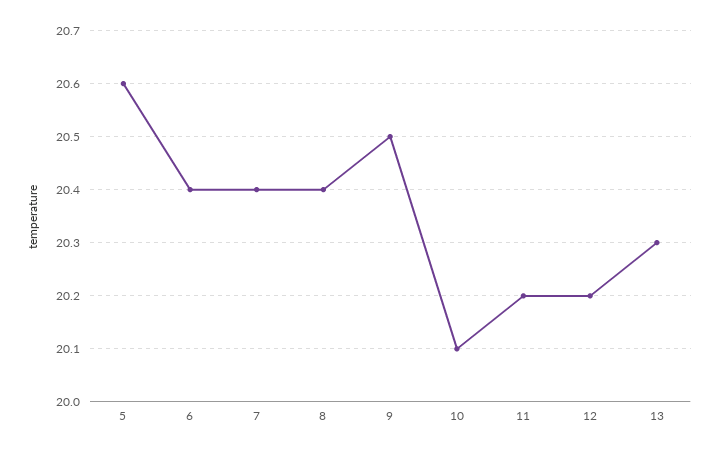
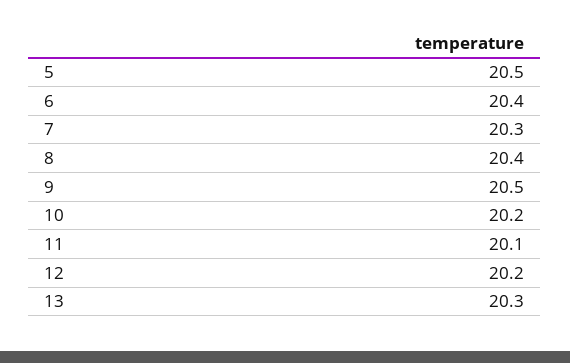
  {
-   "5": 20.6,
+   "5": 20.5,
    "6": 20.4,
-   "7": 20.4,
+   "7": 20.3,
    "8": 20.4,
    "9": 20.5,
-   "10": 20.1,
+   "10": 20.2,
-   "11": 20.2,
+   "11": 20.1,
    "12": 20.2,
    "13": 20.3
  }

